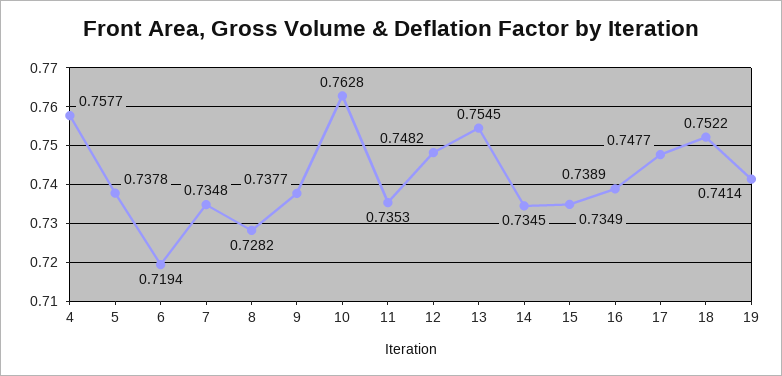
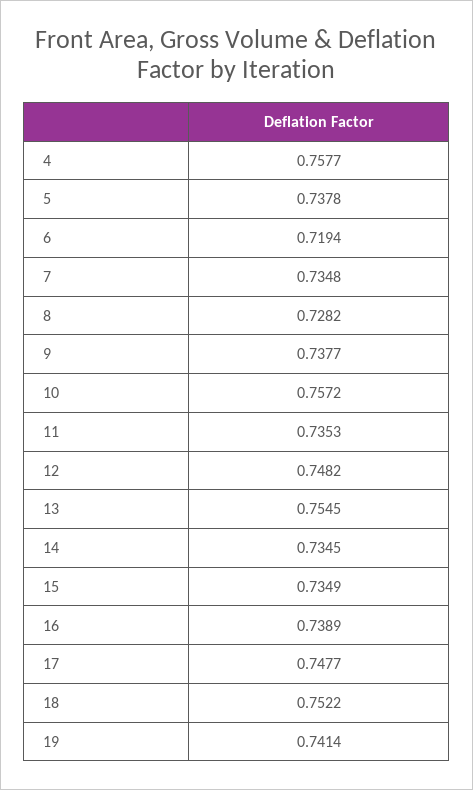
  {
    "4": 0.7577,
    "5": 0.7378,
    "6": 0.7194,
    "7": 0.7348,
    "8": 0.7282,
    "9": 0.7377,
-   "10": 0.7628,
+   "10": 0.7572,
    "11": 0.7353,
    "12": 0.7482,
    "13": 0.7545,
    "14": 0.7345,
    "15": 0.7349,
    "16": 0.7389,
    "17": 0.7477,
    "18": 0.7522,
    "19": 0.7414
  }

